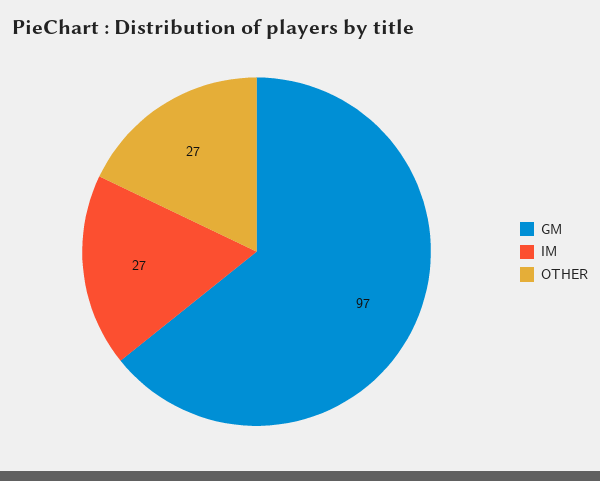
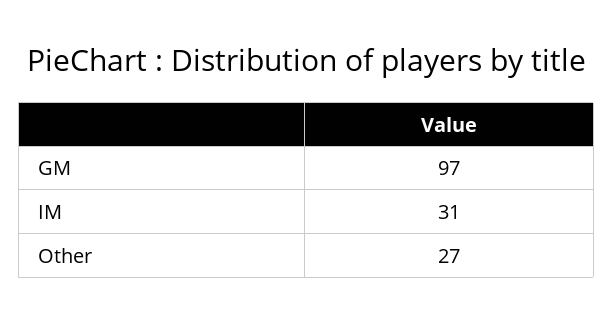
  {
    "GM": 97,
-   "IM": 27,
+   "IM": 31,
    "OTHER": 27
  }

